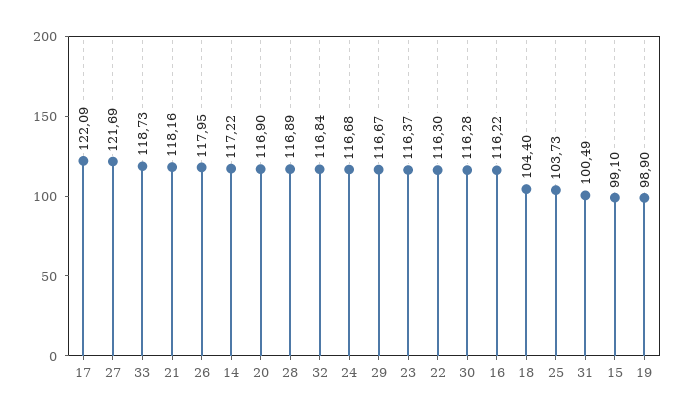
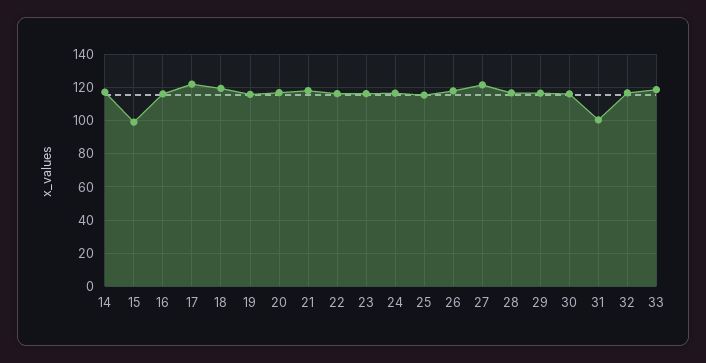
  {
    "17": 122.09,
    "27": 121.69,
    "33": 118.73,
    "21": 118.16,
    "26": 117.95,
    "14": 117.22,
    "20": 116.9,
    "28": 116.89,
    "32": 116.84,
    "24": 116.68,
    "29": 116.67,
    "23": 116.37,
    "22": 116.3,
    "30": 116.28,
    "16": 116.22,
-   "18": 104.4,
+   "18": 120,
-   "25": 103.73,
+   "25": 115,
    "31": 100.49,
    "15": 99.1,
-   "19": 98.9
+   "19": 115
  }

